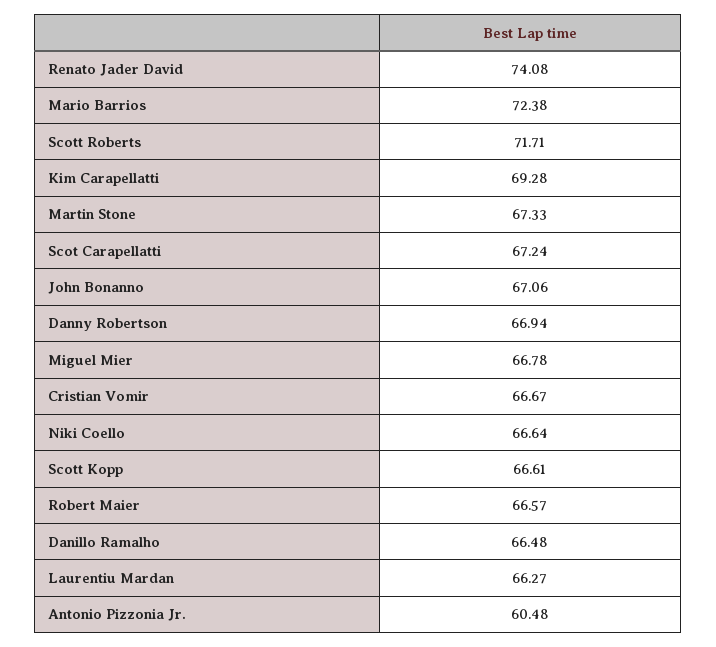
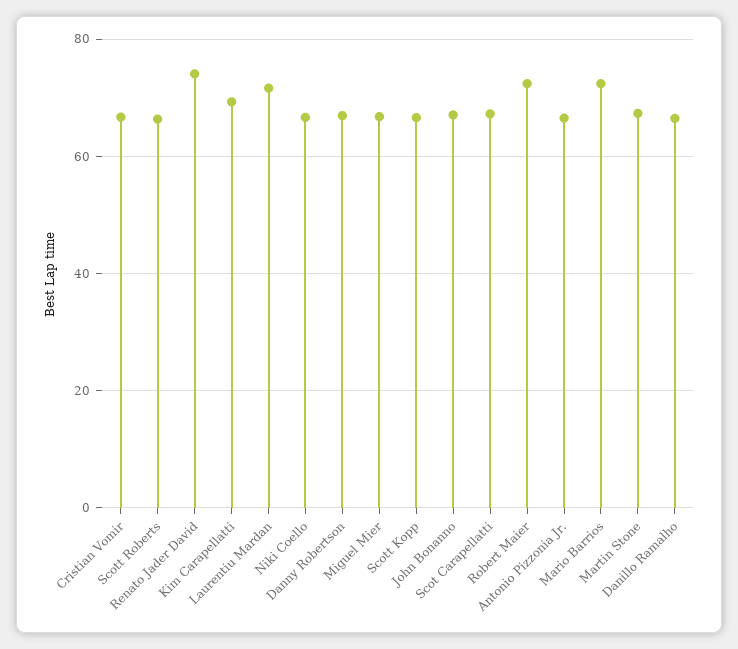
  {
    "Renato Jader David": 74.08,
    "Mario Barrios": 72.38,
-   "Scott Roberts": 71.71,
+   "Scott Roberts": 66,
    "Kim Carapellatti": 69.28,
    "Martin Stone": 67.33,
    "Scot Carapellatti": 67.24,
    "John Bonanno": 67.06,
    "Danny Robertson": 66.94,
    "Miguel Mier": 66.78,
    "Cristian Vomir": 66.67,
    "Niki Coello": 66.64,
    "Scott Kopp": 66.61,
-   "Robert Maier": 66.57,
+   "Robert Maier": 72,
    "Danillo Ramalho": 66.48,
-   "Laurentiu Mardan": 66.27,
+   "Laurentiu Mardan": 72,
-   "Antonio Pizzonia Jr.": 60.48
+   "Antonio Pizzonia Jr.": 66
  }

